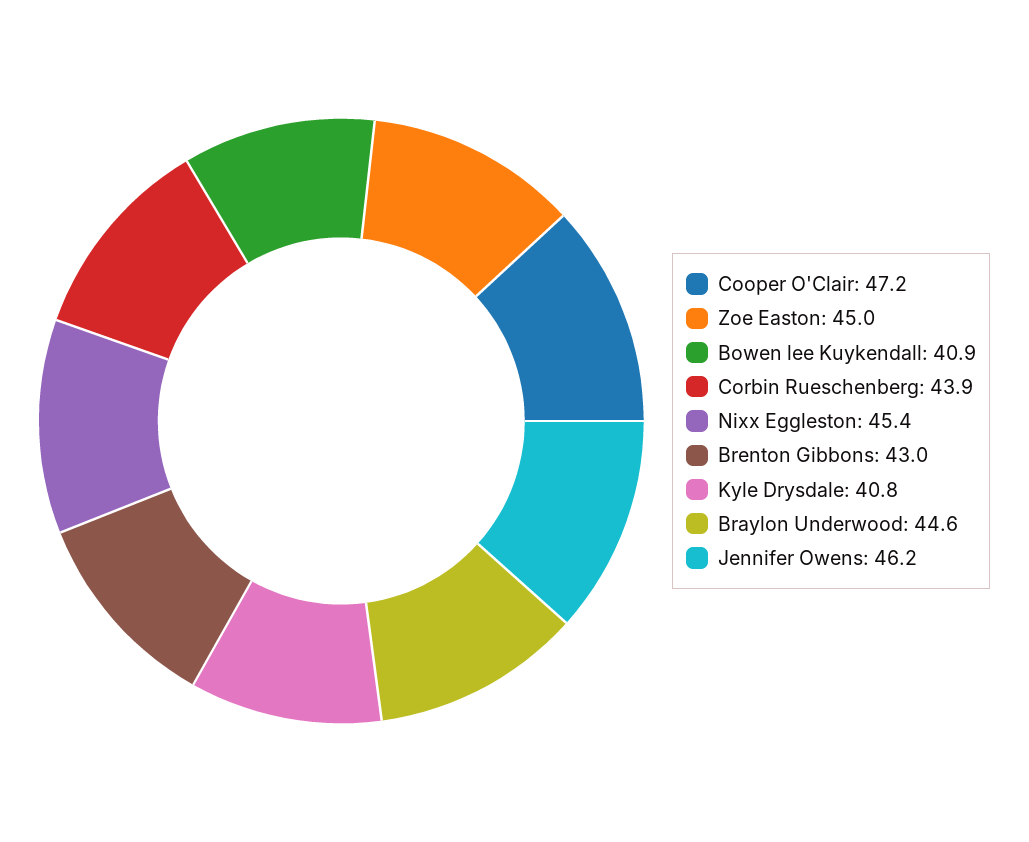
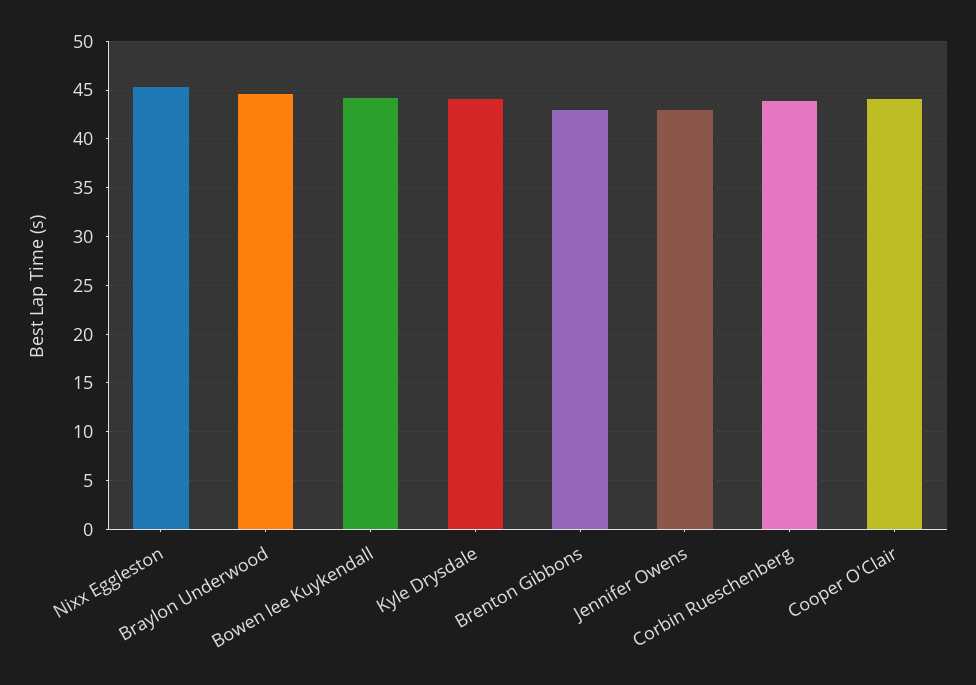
  {
-   "Cooper O'Clair": 47.2,
+   "Cooper O'Clair": 44,
-   "Zoe Easton": 45,
-   "Bowen lee Kuykendall": 40.9,
+   "Bowen lee Kuykendall": 44,
    "Corbin Rueschenberg": 43.9,
    "Nixx Eggleston": 45.4,
    "Brenton Gibbons": 43,
-   "Kyle Drysdale": 40.8,
+   "Kyle Drysdale": 44,
    "Braylon Underwood": 44.6,
-   "Jennifer Owens": 46.2
+   "Jennifer Owens": 43
  }

